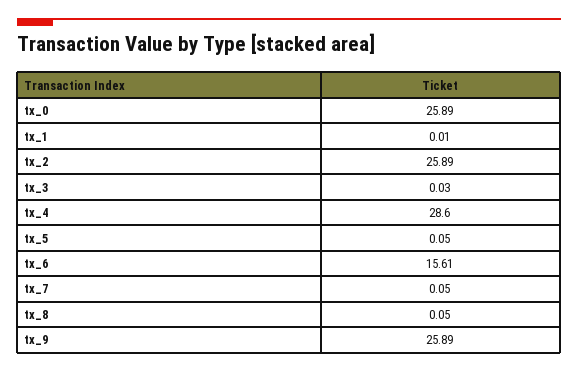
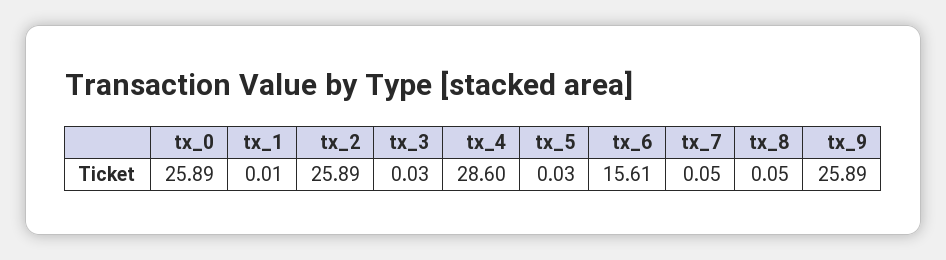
  {
    "tx_0": 25.89,
    "tx_1": 0.01,
    "tx_2": 25.89,
    "tx_3": 0.03,
    "tx_4": 28.6,
-   "tx_5": 0.05,
+   "tx_5": 0.03,
    "tx_6": 15.61,
    "tx_7": 0.05,
    "tx_8": 0.05,
    "tx_9": 25.89
  }

